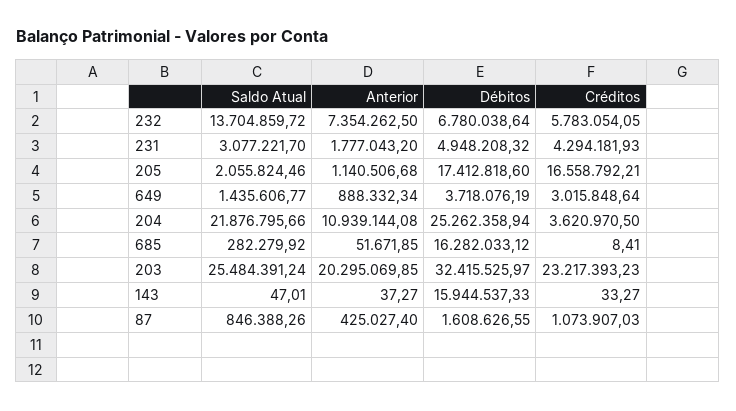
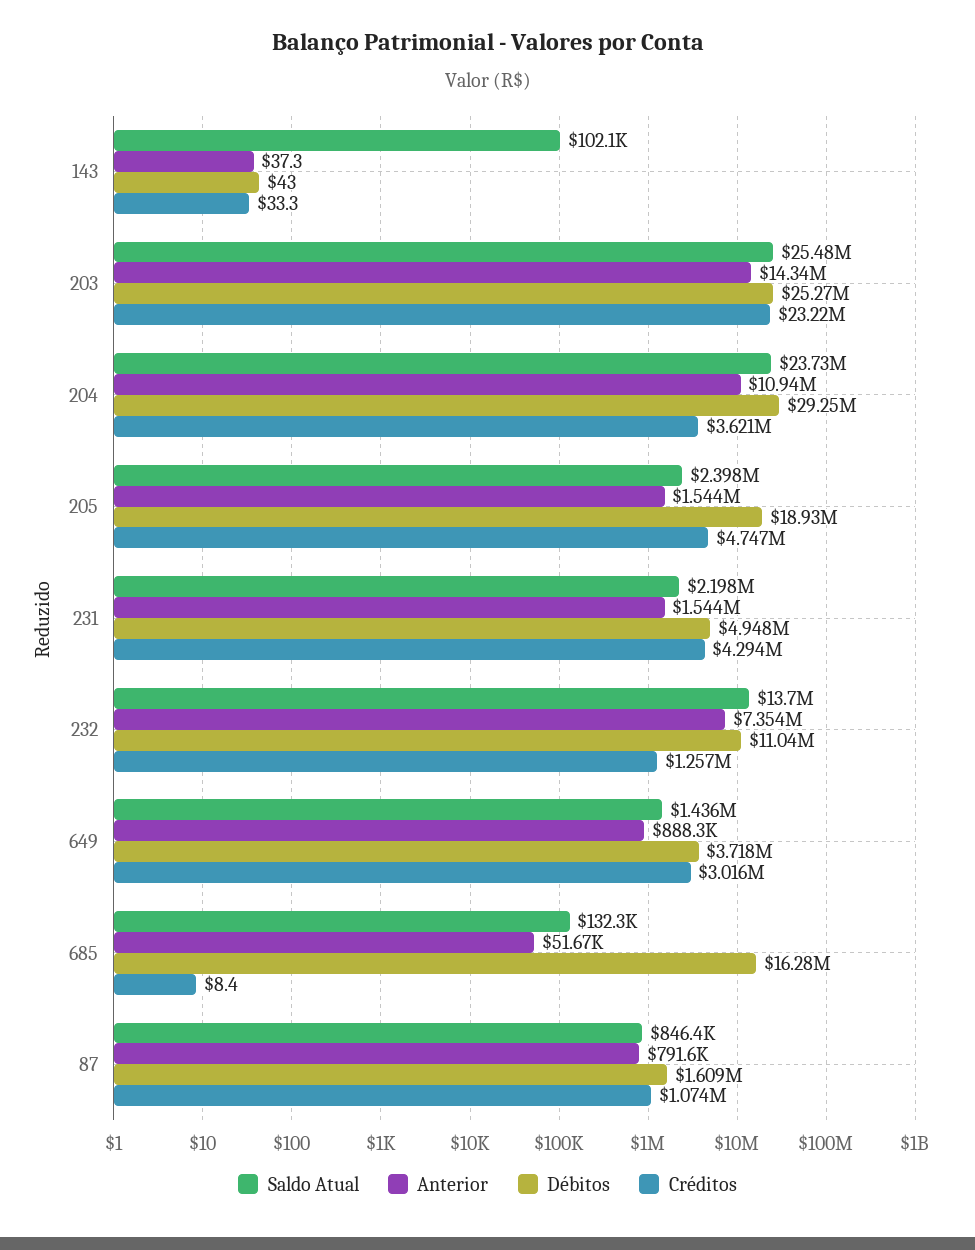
  {
    "Saldo Atual": {
      "232": 13704859.72,
-     "231": 3077221.7,
+     "231": 2198000,
-     "205": 2055824.46,
+     "205": 2398000,
      "649": 1435606.77,
-     "204": 21876795.66,
+     "204": 23730000,
-     "685": 282279.92,
+     "685": 132300,
      "203": 25484391.24,
-     "143": 47.01,
+     "143": 102100,
      "87": 846388.26
    },
    "Anterior": {
      "232": 7354262.5,
-     "231": 1777043.2,
+     "231": 1544000,
-     "205": 1140506.68,
+     "205": 1544000,
      "649": 888332.34,
      "204": 10939144.08,
      "685": 51671.85,
-     "203": 20295069.85,
+     "203": 14340000,
      "143": 37.27,
-     "87": 425027.4
+     "87": 791600
    },
    "Débitos": {
-     "232": 6780038.64,
+     "232": 11040000,
      "231": 4948208.32,
-     "205": 17412818.6,
+     "205": 18930000,
      "649": 3718076.19,
-     "204": 25262358.94,
+     "204": 29250000,
      "685": 16282033.12,
-     "203": 32415525.97,
+     "203": 25270000,
-     "143": 15944537.33,
+     "143": 43,
      "87": 1608626.55
    },
    "Créditos": {
-     "232": 5783054.05,
+     "232": 1257000,
      "231": 4294181.93,
-     "205": 16558792.21,
+     "205": 4747000,
      "649": 3015848.64,
      "204": 3620970.5,
      "685": 8.41,
      "203": 23217393.23,
      "143": 33.27,
      "87": 1073907.03
    }
  }

